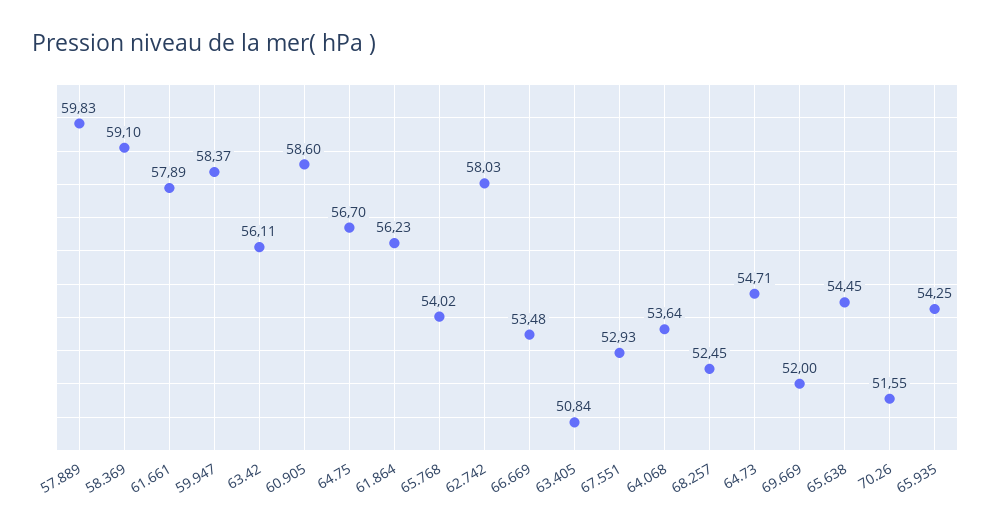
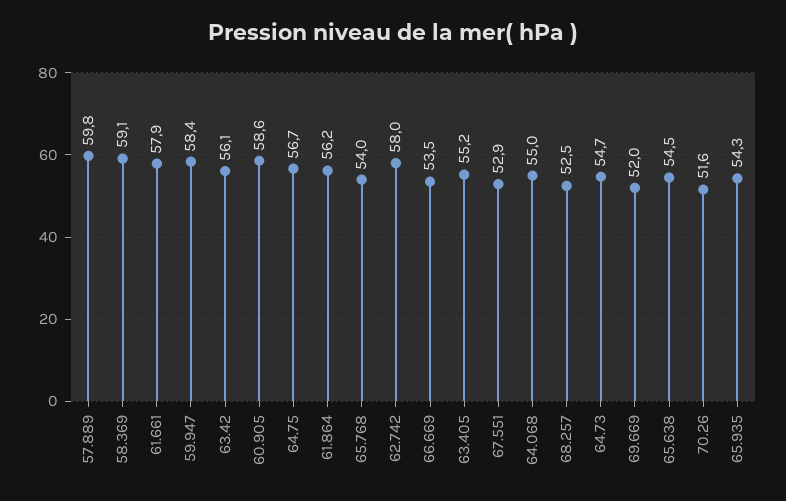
  {
    "57.889": 59.83,
    "58.369": 59.1,
    "61.661": 57.89,
    "59.947": 58.37,
    "63.42": 56.11,
    "60.905": 58.6,
    "64.75": 56.7,
    "61.864": 56.23,
    "65.768": 54.02,
    "62.742": 58.03,
    "66.669": 53.48,
-   "63.405": 50.84,
+   "63.405": 55.2,
    "67.551": 52.93,
-   "64.068": 53.64,
+   "64.068": 55,
    "68.257": 52.45,
    "64.73": 54.71,
    "69.669": 52,
    "65.638": 54.45,
    "70.26": 51.55,
    "65.935": 54.25
  }

